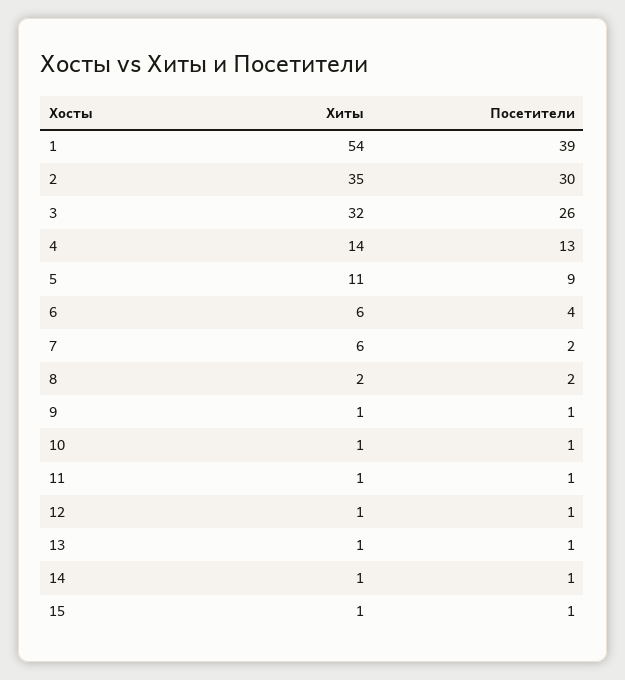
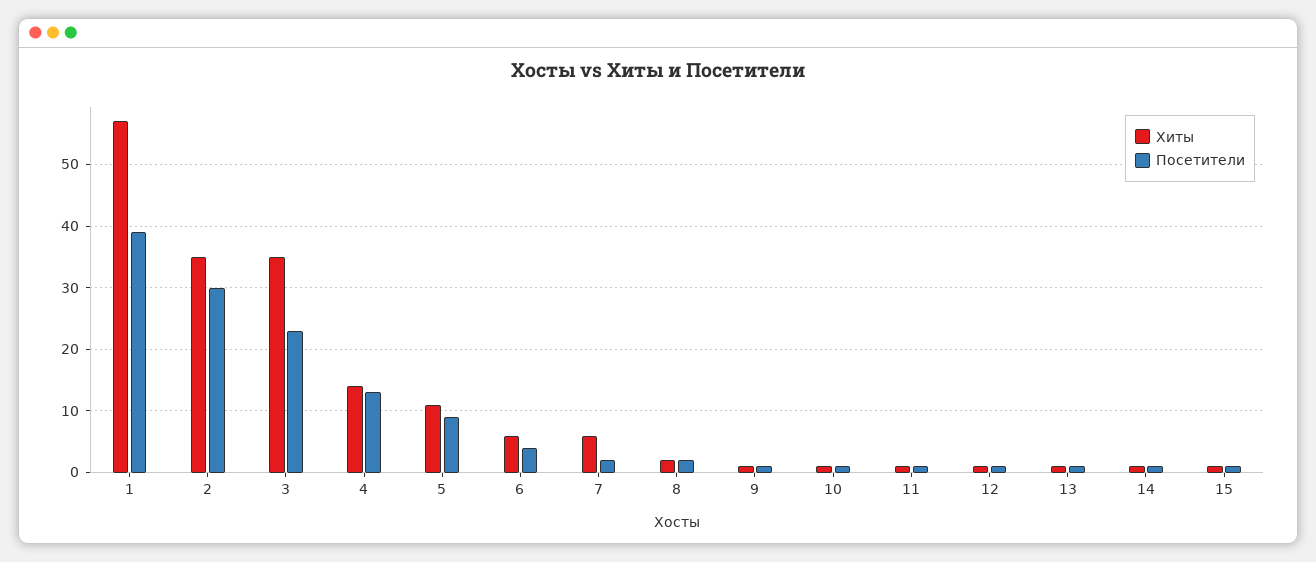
  {
    "Хиты": {
-     "1": 54,
+     "1": 57,
      "2": 35,
-     "3": 32,
+     "3": 35,
      "4": 14,
      "5": 11,
      "6": 6,
      "7": 6,
      "8": 2,
      "9": 1,
      "10": 1,
      "11": 1,
      "12": 1,
      "13": 1,
      "14": 1,
      "15": 1
    },
    "Посетители": {
      "1": 39,
      "2": 30,
-     "3": 26,
+     "3": 23,
      "4": 13,
      "5": 9,
      "6": 4,
      "7": 2,
      "8": 2,
      "9": 1,
      "10": 1,
      "11": 1,
      "12": 1,
      "13": 1,
      "14": 1,
      "15": 1
    }
  }

